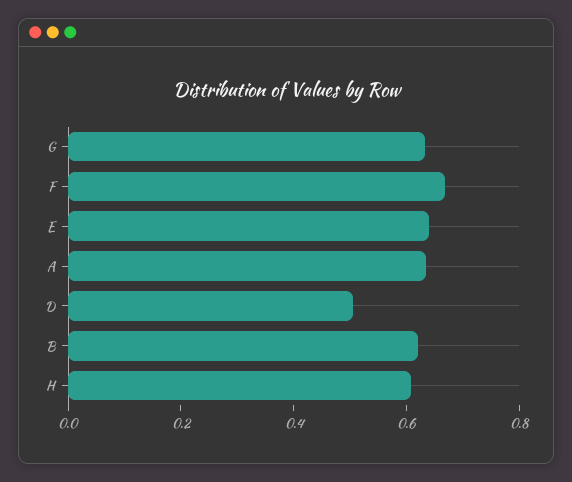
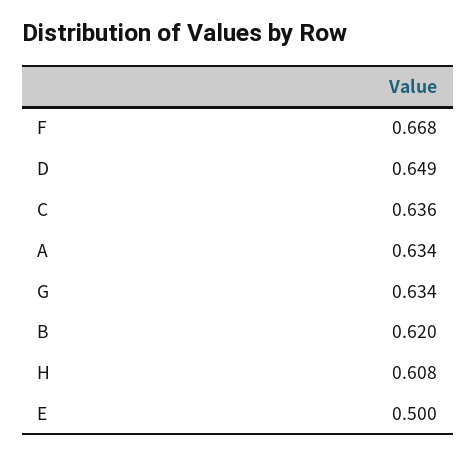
  {
    "G": 0.634,
    "F": 0.668,
-   "E": 0.65,
+   "E": 0.5,
    "A": 0.634,
-   "D": 0.5,
+   "D": 0.649,
    "B": 0.62,
-   "H": 0.608
+   "H": 0.608,
+   "C": 0.636
  }

